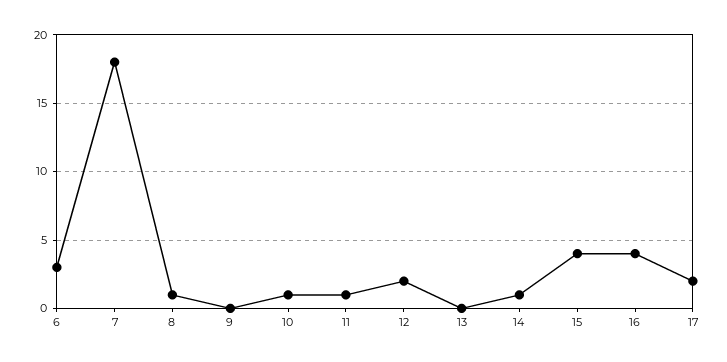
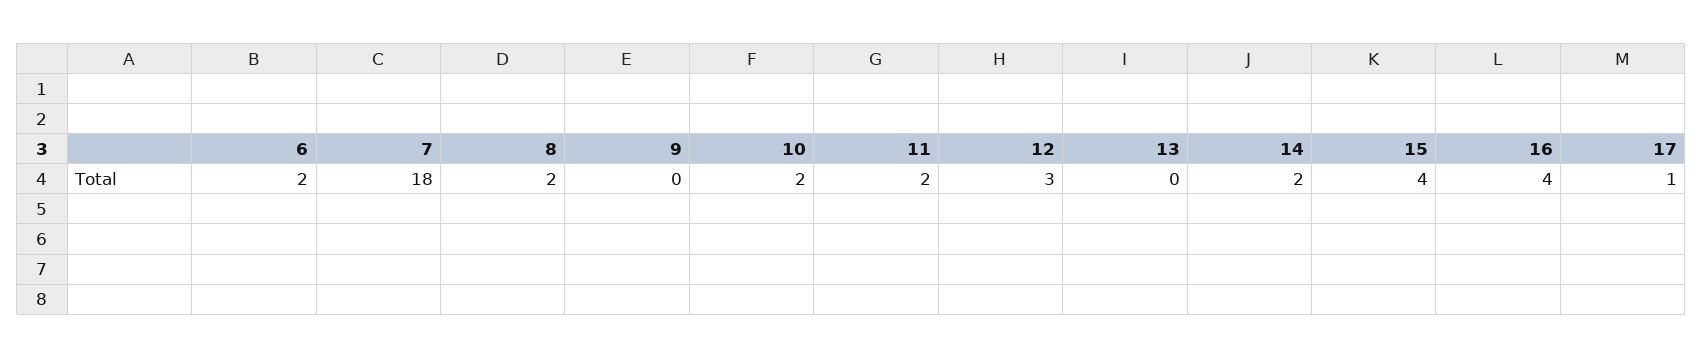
  {
-   "6": 3,
+   "6": 2,
    "7": 18,
-   "8": 1,
+   "8": 2,
    "9": 0,
-   "10": 1,
+   "10": 2,
-   "11": 1,
+   "11": 2,
-   "12": 2,
+   "12": 3,
    "13": 0,
-   "14": 1,
+   "14": 2,
    "15": 4,
    "16": 4,
-   "17": 2
+   "17": 1
  }

